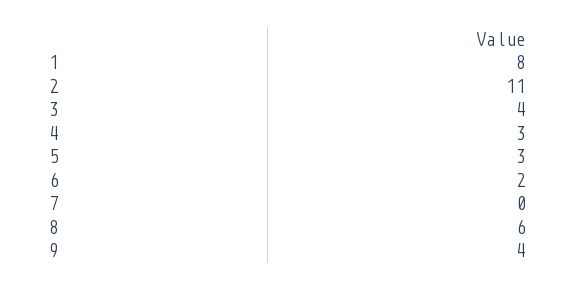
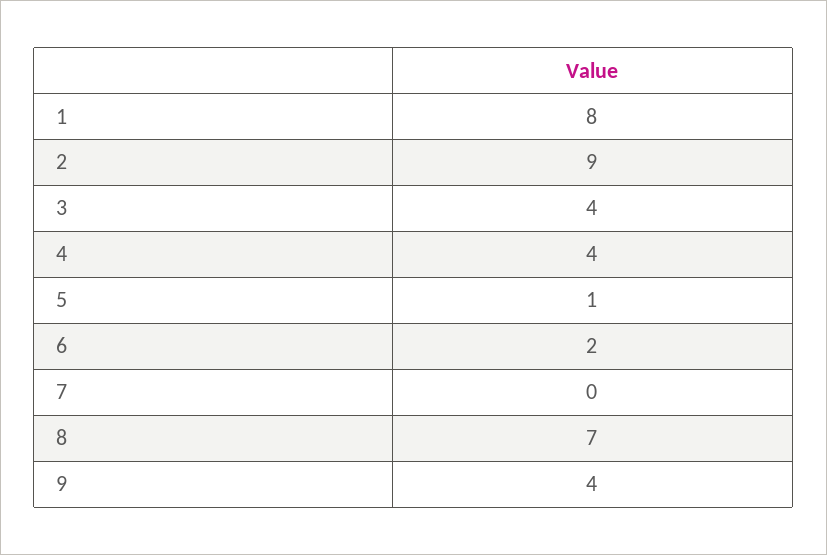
  {
    "1": 8,
-   "2": 11,
+   "2": 9,
    "3": 4,
-   "4": 3,
+   "4": 4,
-   "5": 3,
+   "5": 1,
    "6": 2,
    "7": 0,
-   "8": 6,
+   "8": 7,
    "9": 4
  }

